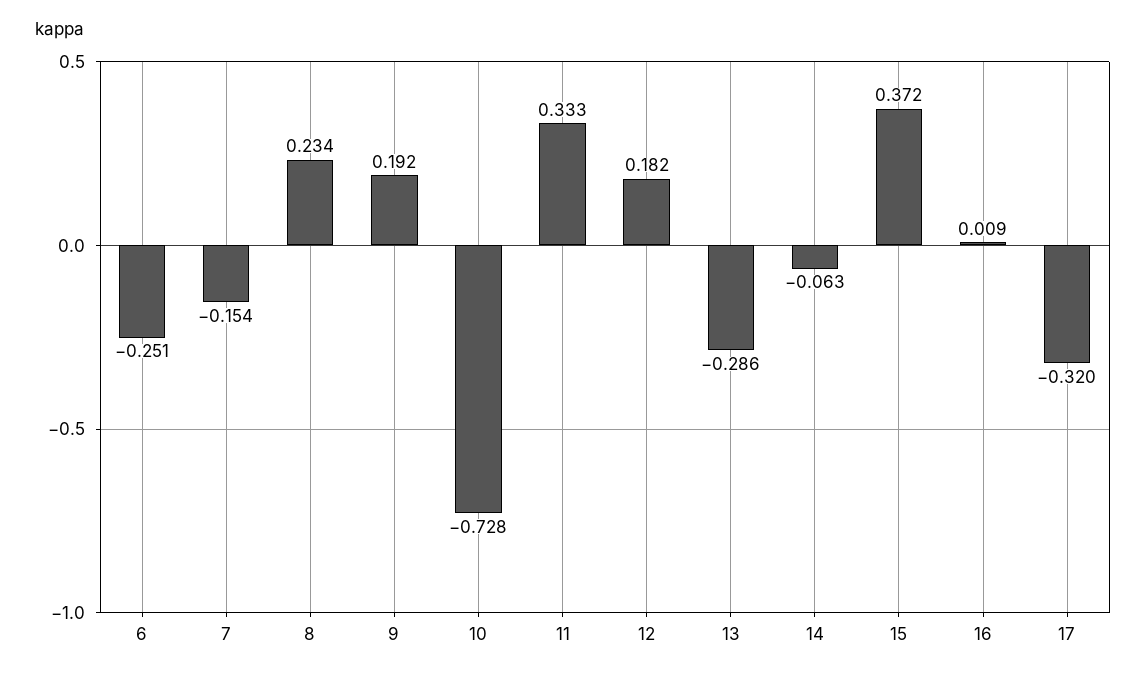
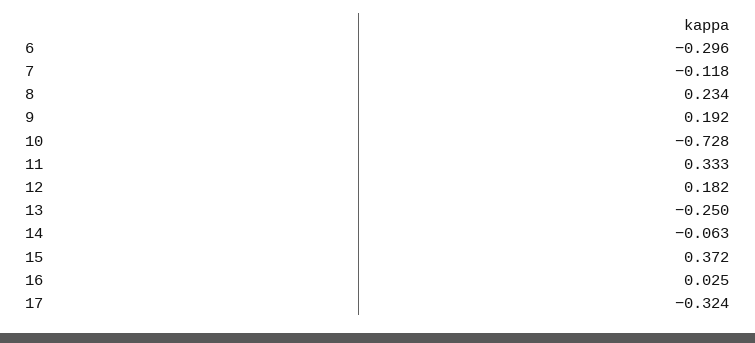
  {
-   "6": -0.251,
+   "6": -0.296,
-   "7": -0.154,
+   "7": -0.118,
    "8": 0.234,
    "9": 0.192,
    "10": -0.728,
    "11": 0.333,
    "12": 0.182,
-   "13": -0.286,
+   "13": -0.25,
    "14": -0.063,
    "15": 0.372,
-   "16": 0.009,
+   "16": 0.025,
-   "17": -0.32
+   "17": -0.324
  }

